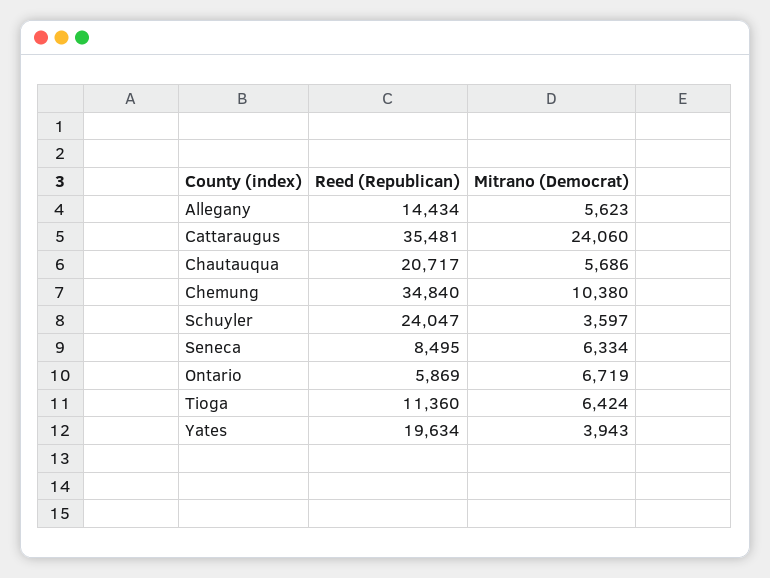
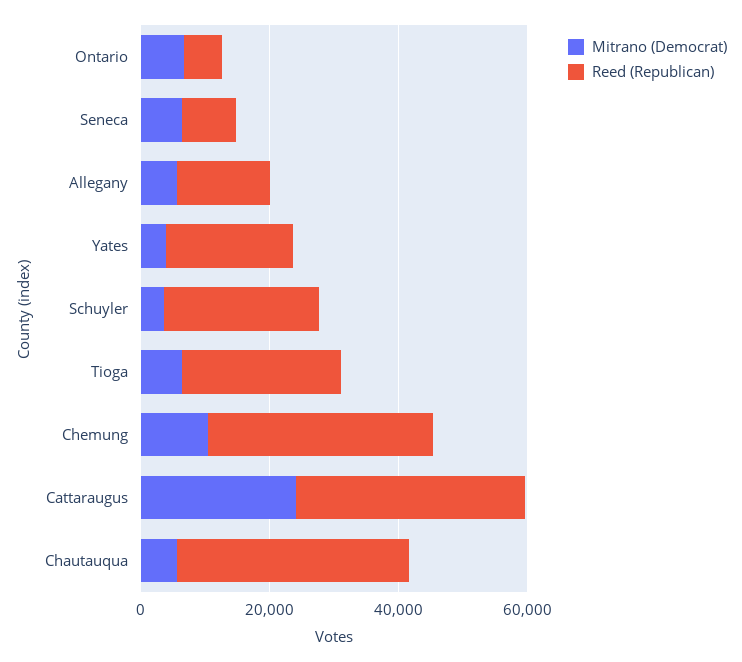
  {
    "Reed (Republican)": {
      "Allegany": 14434,
      "Cattaraugus": 35481,
-     "Chautauqua": 20717,
+     "Chautauqua": 35000,
      "Chemung": 34840,
      "Schuyler": 24047,
      "Seneca": 8495,
      "Ontario": 5869,
-     "Tioga": 11360,
+     "Tioga": 25000,
      "Yates": 19634
    },
    "Mitrano (Democrat)": {
      "Allegany": 5623,
      "Cattaraugus": 24060,
      "Chautauqua": 5686,
      "Chemung": 10380,
      "Schuyler": 3597,
      "Seneca": 6334,
      "Ontario": 6719,
      "Tioga": 6424,
      "Yates": 3943
    }
  }

